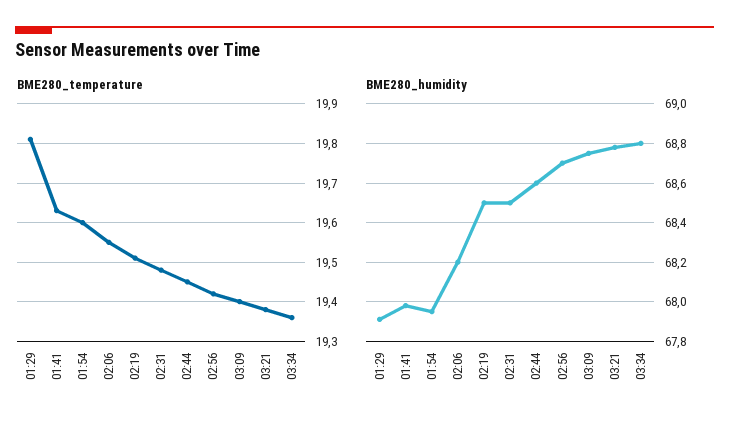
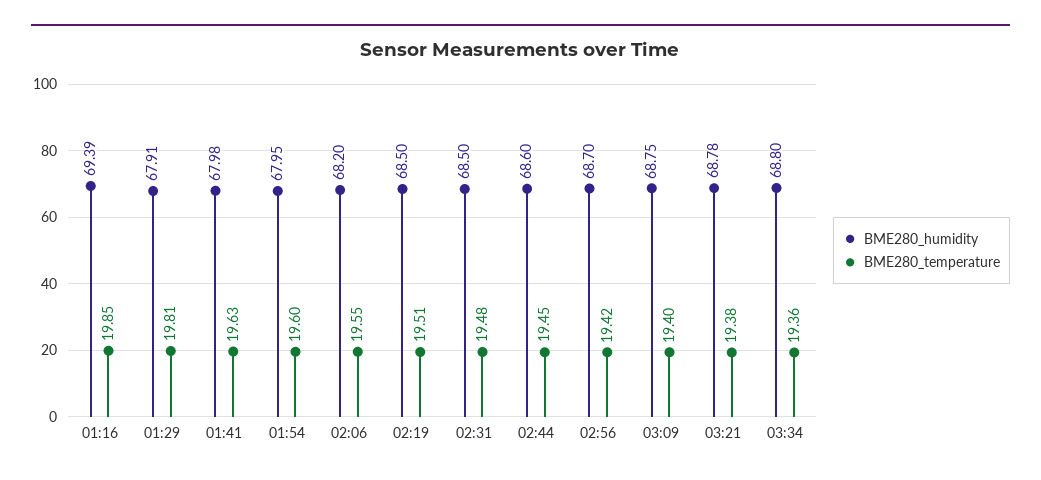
  {
    "BME280_temperature": {
      "01:29": 19.81,
      "01:41": 19.63,
      "01:54": 19.6,
      "02:06": 19.55,
      "02:19": 19.51,
      "02:31": 19.48,
      "02:44": 19.45,
      "02:56": 19.42,
      "03:09": 19.4,
      "03:21": 19.38,
-     "03:34": 19.36
+     "03:34": 19.36,
+     "01:16": 19.85
    },
    "BME280_humidity": {
      "01:29": 67.91,
      "01:41": 67.98,
      "01:54": 67.95,
      "02:06": 68.2,
      "02:19": 68.5,
      "02:31": 68.5,
      "02:44": 68.6,
      "02:56": 68.7,
      "03:09": 68.75,
      "03:21": 68.78,
-     "03:34": 68.8
+     "03:34": 68.8,
+     "01:16": 69.39
    }
  }

